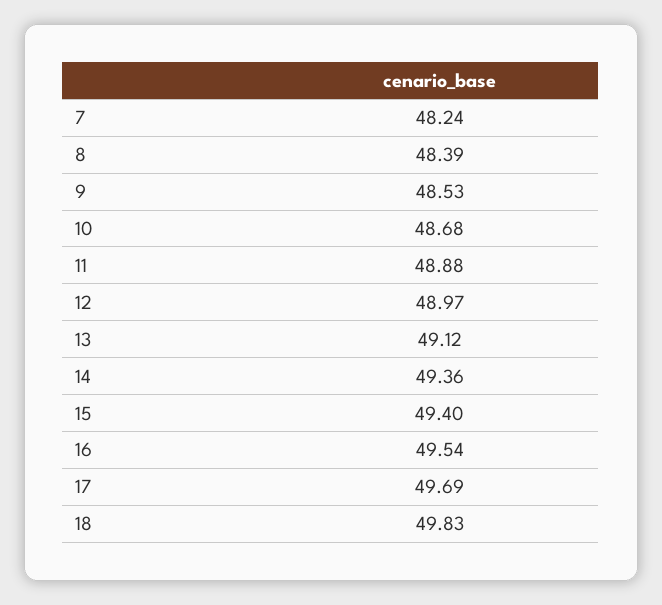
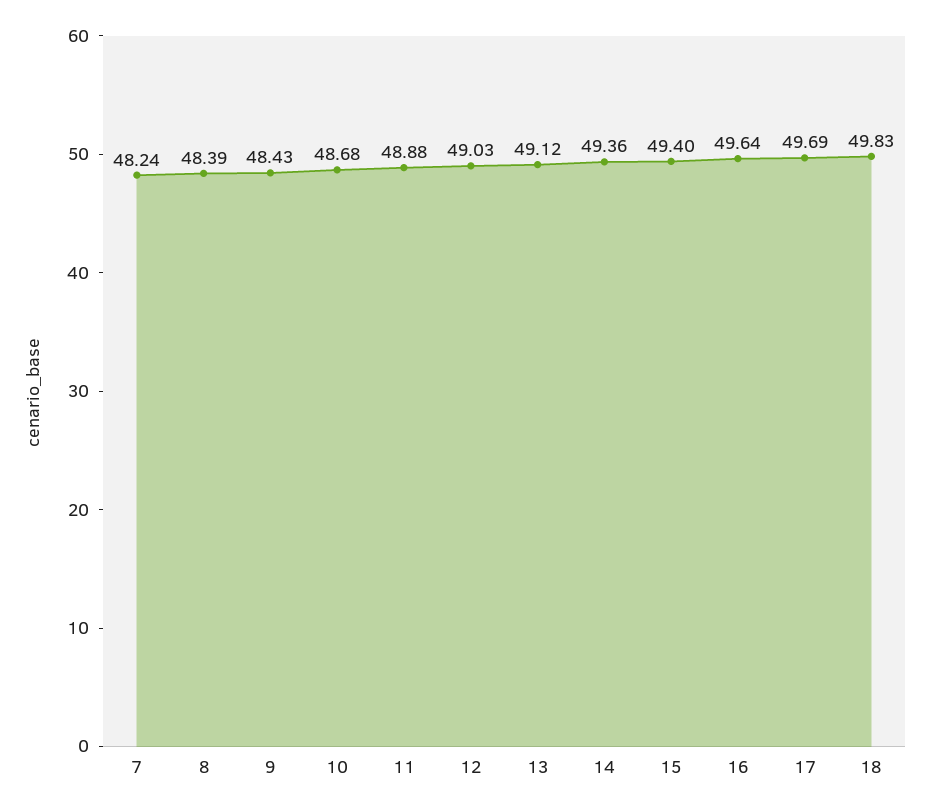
  {
    "7": 48.24,
    "8": 48.39,
-   "9": 48.53,
+   "9": 48.43,
    "10": 48.68,
    "11": 48.88,
-   "12": 48.97,
+   "12": 49.03,
    "13": 49.12,
    "14": 49.36,
    "15": 49.4,
-   "16": 49.54,
+   "16": 49.64,
    "17": 49.69,
    "18": 49.83
  }

